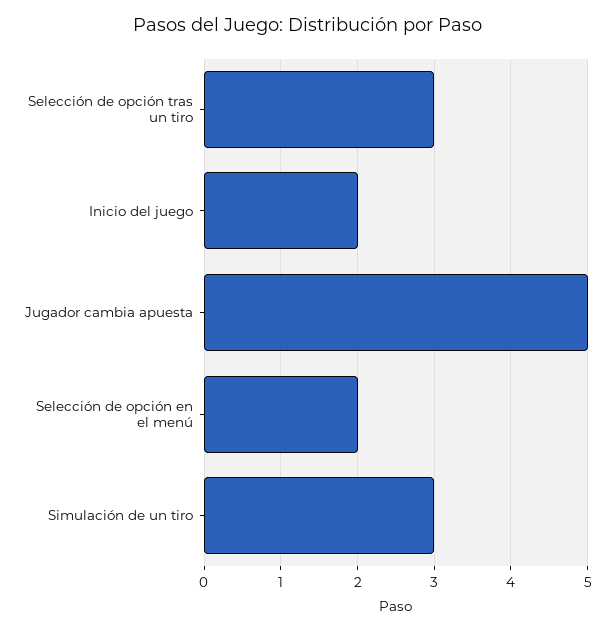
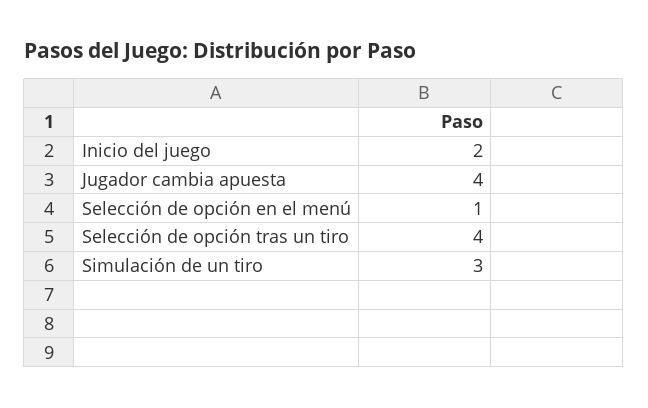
  {
-   "Selección de opción tras un tiro": 3,
+   "Selección de opción tras un tiro": 4,
    "Inicio del juego": 2,
-   "Jugador cambia apuesta": 5,
+   "Jugador cambia apuesta": 4,
-   "Selección de opción en el menú": 2,
+   "Selección de opción en el menú": 1,
    "Simulación de un tiro": 3
  }

